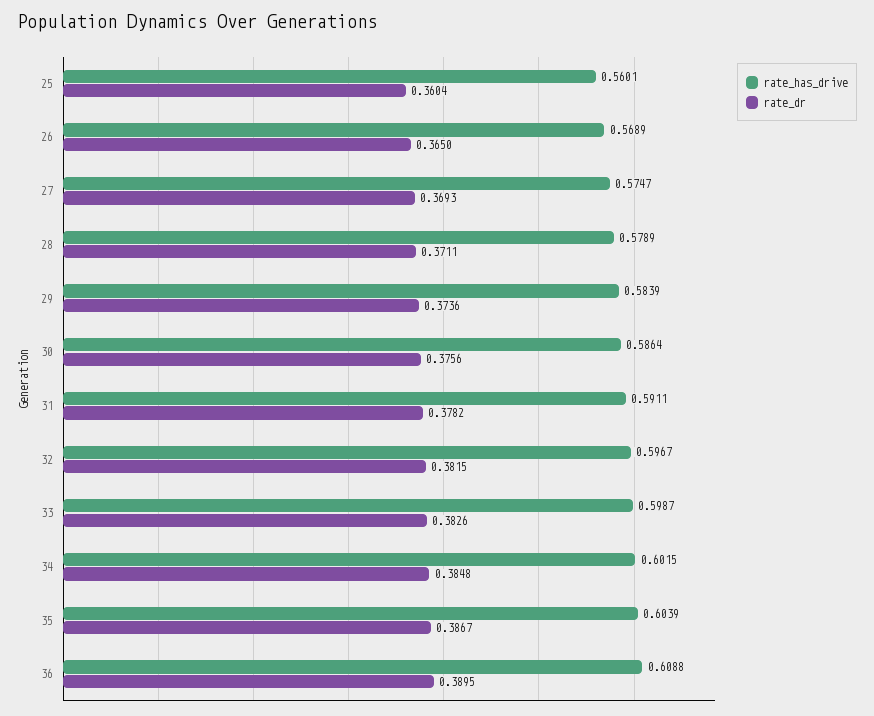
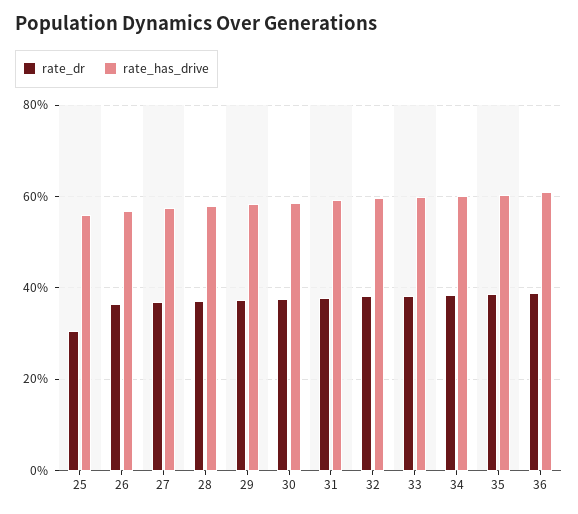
  {
    "rate_has_drive": {
      "25": 0.5601,
      "26": 0.5689,
      "27": 0.5747,
      "28": 0.5789,
      "29": 0.5839,
      "30": 0.5864,
      "31": 0.5911,
      "32": 0.5967,
      "33": 0.5987,
      "34": 0.6015,
      "35": 0.6039,
      "36": 0.6088
    },
    "rate_dr": {
-     "25": 0.3604,
+     "25": 0.3,
      "26": 0.365,
      "27": 0.3693,
      "28": 0.3711,
      "29": 0.3736,
      "30": 0.3756,
      "31": 0.3782,
      "32": 0.3815,
      "33": 0.3826,
      "34": 0.3848,
      "35": 0.3867,
      "36": 0.3895
    }
  }

